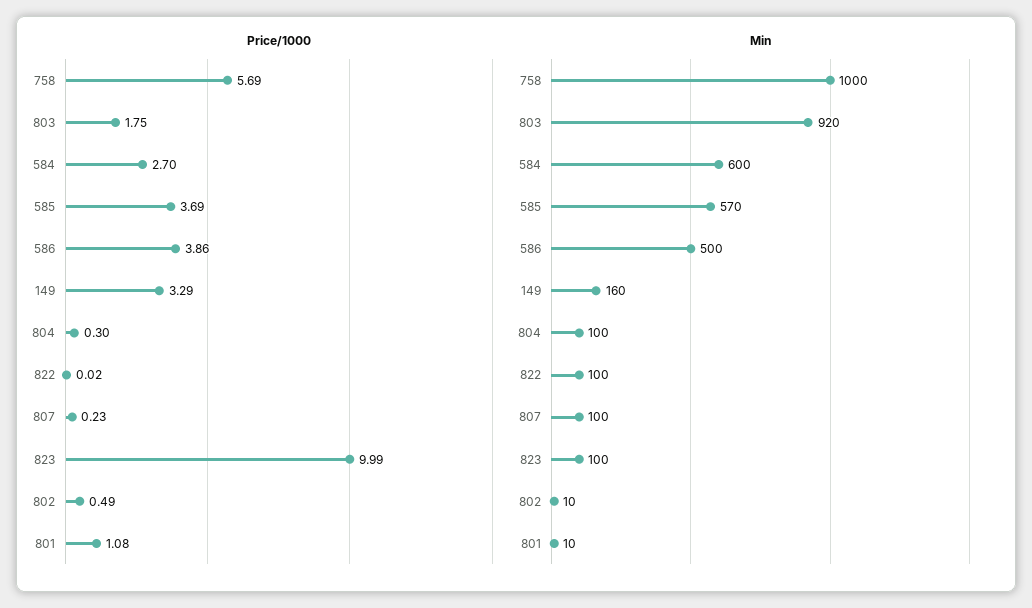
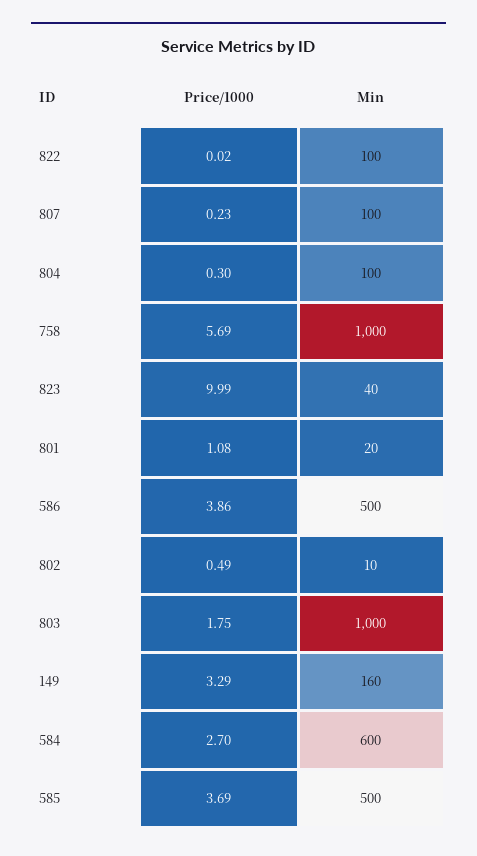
  {
    "Price/1000": {
      "758": 5.69,
      "803": 1.75,
      "584": 2.7,
      "585": 3.69,
      "586": 3.86,
      "149": 3.29,
      "804": 0.3,
      "822": 0.02,
      "807": 0.23,
      "823": 9.99,
      "802": 0.49,
      "801": 1.08
    },
    "Min": {
      "758": 1000,
-     "803": 920,
+     "803": 1000,
      "584": 600,
-     "585": 570,
+     "585": 500,
      "586": 500,
      "149": 160,
      "804": 100,
      "822": 100,
      "807": 100,
-     "823": 100,
+     "823": 40,
      "802": 10,
-     "801": 10
+     "801": 20
    }
  }

